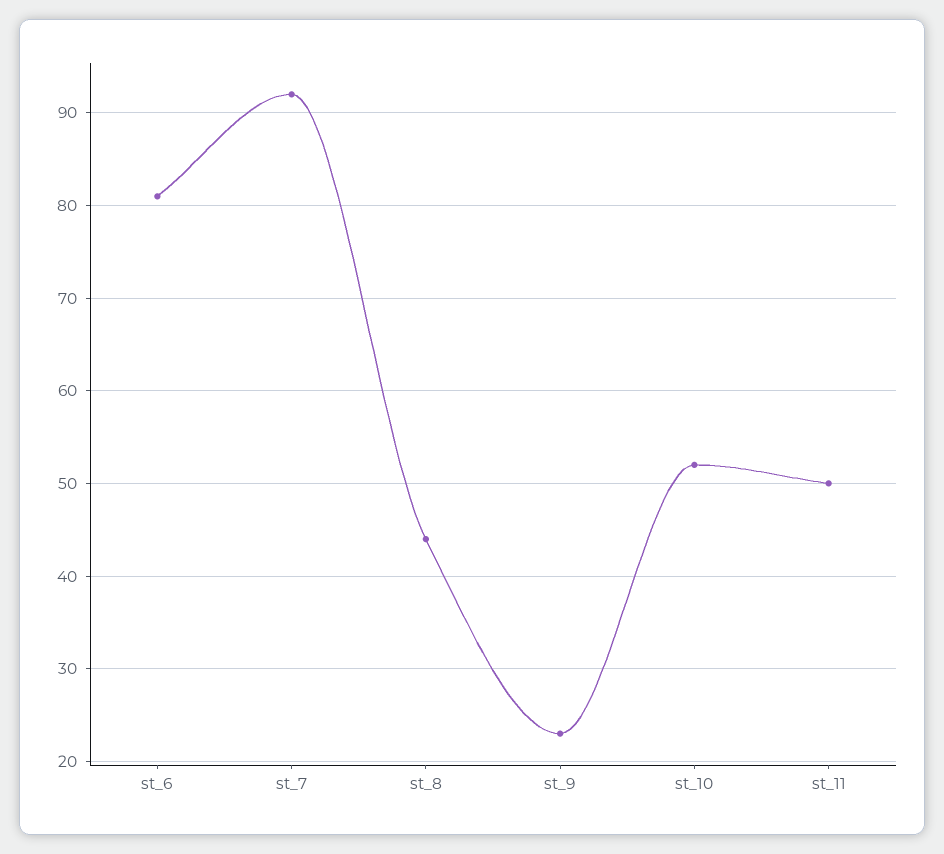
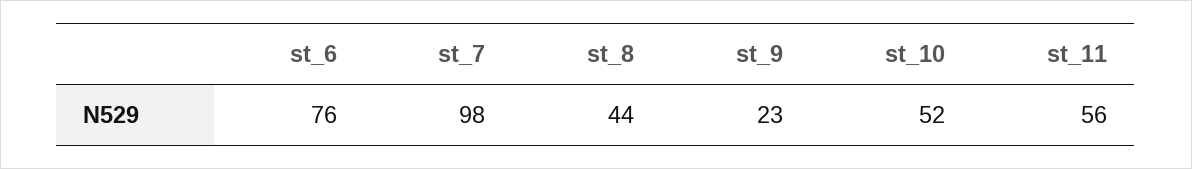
  {
-   "st_6": 81,
+   "st_6": 76,
-   "st_7": 92,
+   "st_7": 98,
    "st_8": 44,
    "st_9": 23,
    "st_10": 52,
-   "st_11": 50
+   "st_11": 56
  }

